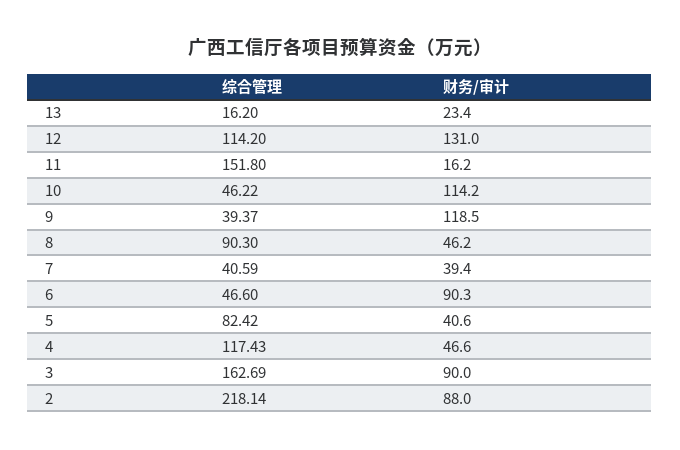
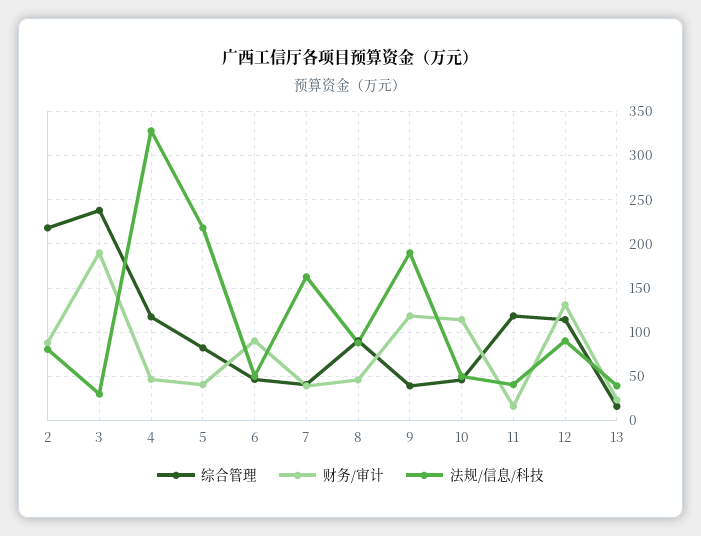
  {
    "综合管理": {
      "13": 16.2,
      "12": 114.2,
-     "11": 151.8,
+     "11": 120,
      "10": 46.22,
      "9": 39.37,
      "8": 90.3,
      "7": 40.59,
      "6": 46.6,
      "5": 82.42,
      "4": 117.43,
-     "3": 162.69,
+     "3": 240,
      "2": 218.14
    },
    "财务/审计": {
      "13": 23.4,
      "12": 131,
      "11": 16.2,
      "10": 114.2,
      "9": 118.5,
      "8": 46.2,
      "7": 39.4,
      "6": 90.3,
      "5": 40.6,
      "4": 46.6,
-     "3": 90,
+     "3": 190,
      "2": 88
-   }
+   },
+   "法规/信息/科技": {
+     "2": 80,
+     "3": 30,
+     "4": 330,
+     "5": 220,
+     "6": 50,
+     "7": 160,
+     "8": 90,
+     "9": 190,
+     "10": 50,
+     "11": 40,
+     "12": 90,
+     "13": 40
+   }
  }

